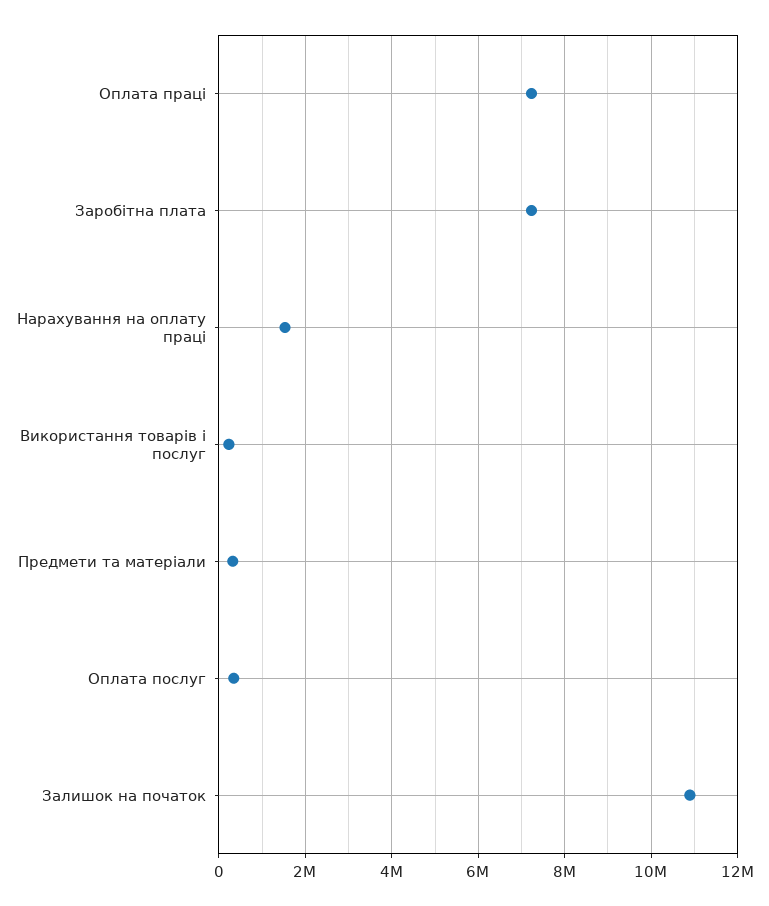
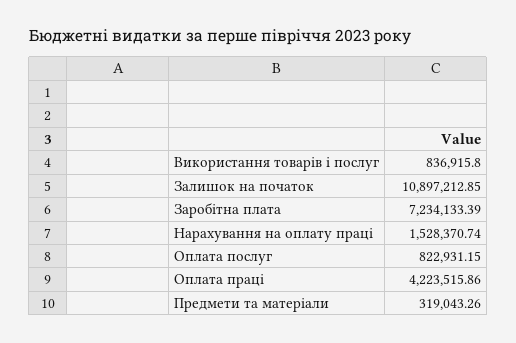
  {
-   "Оплата праці": 7200000,
+   "Оплата праці": 4223515.86,
    "Заробітна плата": 7234133.39,
    "Нарахування на оплату праці": 1528370.74,
-   "Використання товарів і послуг": 200000,
+   "Використання товарів і послуг": 836915.8,
    "Предмети та матеріали": 319043.26,
-   "Оплата послуг": 400000,
+   "Оплата послуг": 822931.15,
    "Залишок на початок": 10897212.85
  }

